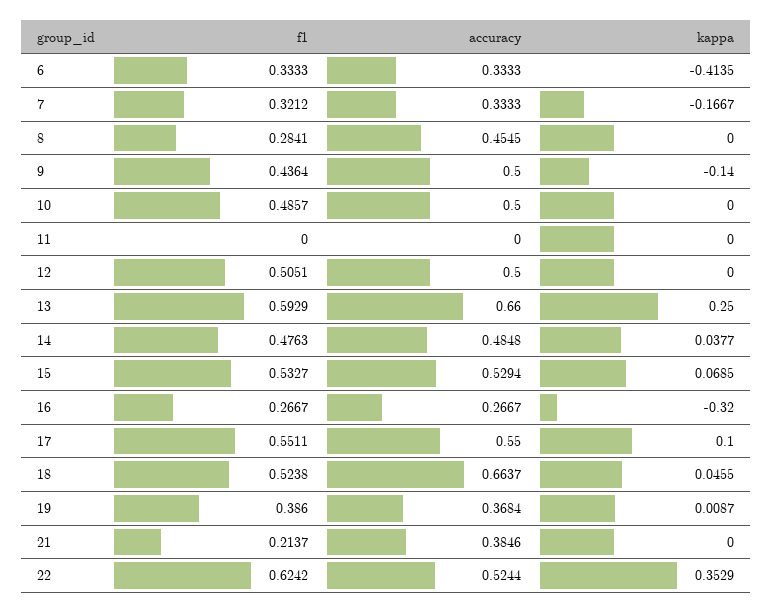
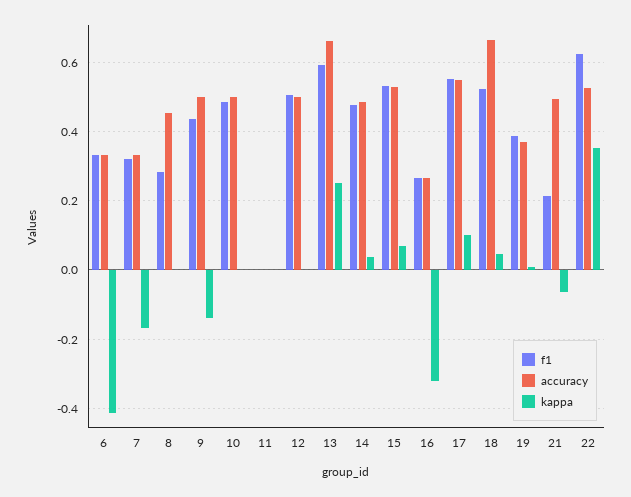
  {
    "f1": {
      "6": 0.3333,
      "7": 0.3212,
      "8": 0.2841,
      "9": 0.4364,
      "10": 0.4857,
      "11": 0,
      "12": 0.5051,
      "13": 0.5929,
      "14": 0.4763,
      "15": 0.5327,
      "16": 0.2667,
      "17": 0.5511,
      "18": 0.5238,
      "19": 0.386,
      "21": 0.2137,
      "22": 0.6242
    },
    "accuracy": {
      "6": 0.3333,
      "7": 0.3333,
      "8": 0.4545,
      "9": 0.5,
      "10": 0.5,
      "11": 0,
      "12": 0.5,
      "13": 0.66,
      "14": 0.4848,
      "15": 0.5294,
      "16": 0.2667,
      "17": 0.55,
      "18": 0.6637,
      "19": 0.3684,
-     "21": 0.3846,
+     "21": 0.5,
      "22": 0.5244
    },
    "kappa": {
      "6": -0.4135,
      "7": -0.1667,
      "8": 0,
      "9": -0.14,
      "10": 0,
      "11": 0,
      "12": 0,
      "13": 0.25,
      "14": 0.0377,
      "15": 0.0685,
      "16": -0.32,
      "17": 0.1,
      "18": 0.0455,
      "19": 0.0087,
-     "21": 0,
+     "21": -0.06,
      "22": 0.3529
    }
  }

